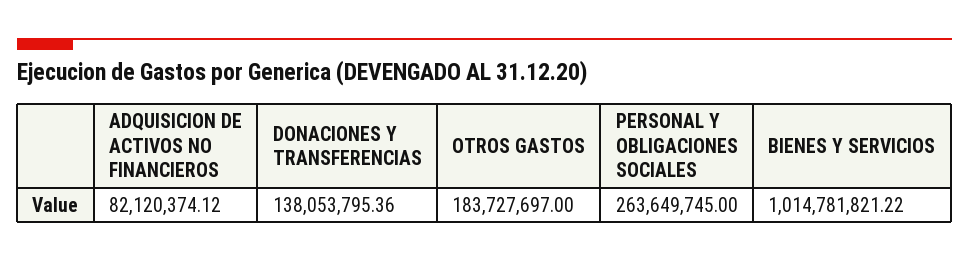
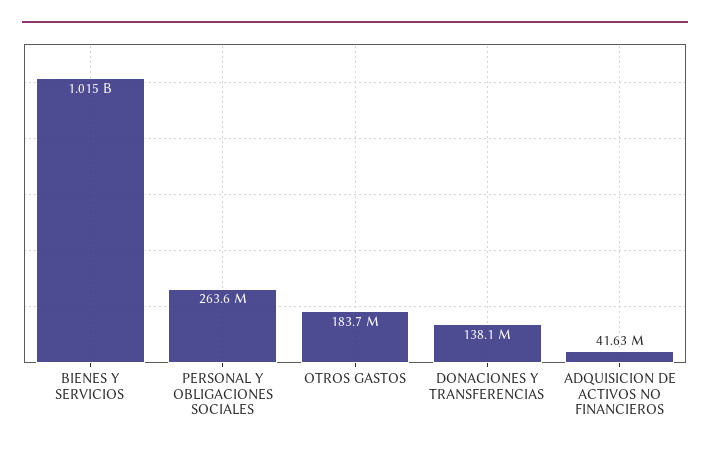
  {
-   "ADQUISICION DE ACTIVOS NO FINANCIEROS": 82120374.12,
+   "ADQUISICION DE ACTIVOS NO FINANCIEROS": 41630000,
    "DONACIONES Y TRANSFERENCIAS": 138053795.36,
    "OTROS GASTOS": 183727697,
    "PERSONAL Y OBLIGACIONES SOCIALES": 263649745,
    "BIENES Y SERVICIOS": 1014781821.22
  }

